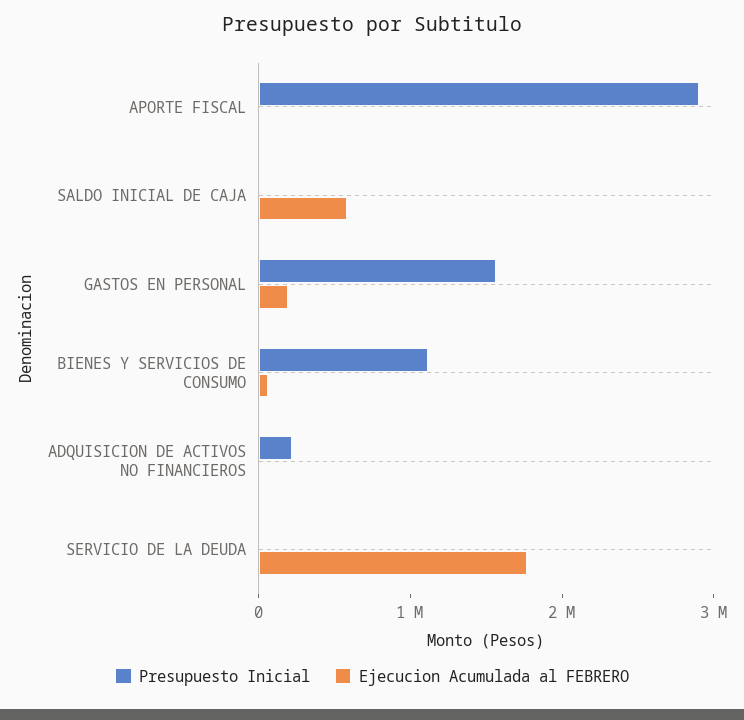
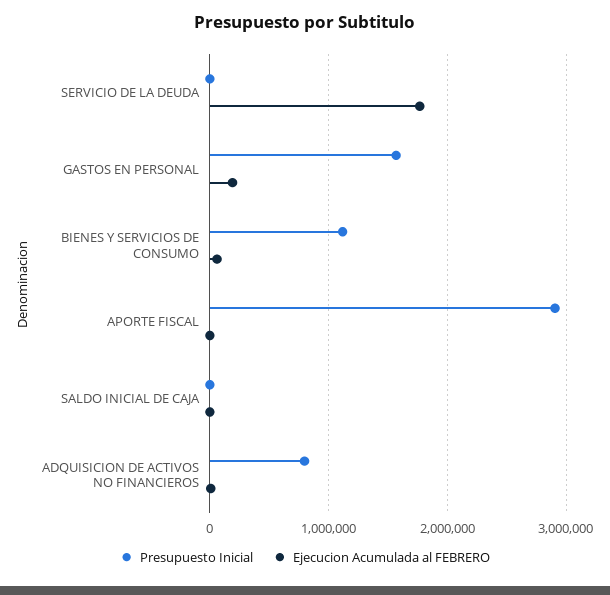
  {
    "Presupuesto Inicial": {
      "APORTE FISCAL": 2900000,
      "SALDO INICIAL DE CAJA": 0,
      "GASTOS EN PERSONAL": 1600000,
      "BIENES Y SERVICIOS DE CONSUMO": 1100000,
-     "ADQUISICION DE ACTIVOS NO FINANCIEROS": 200000,
+     "ADQUISICION DE ACTIVOS NO FINANCIEROS": 800000,
      "SERVICIO DE LA DEUDA": 0
    },
    "Ejecucion Acumulada al FEBRERO": {
      "APORTE FISCAL": 0,
-     "SALDO INICIAL DE CAJA": 600000,
+     "SALDO INICIAL DE CAJA": 0,
      "GASTOS EN PERSONAL": 200000,
      "BIENES Y SERVICIOS DE CONSUMO": 100000,
      "ADQUISICION DE ACTIVOS NO FINANCIEROS": 0,
      "SERVICIO DE LA DEUDA": 1800000
    }
  }

